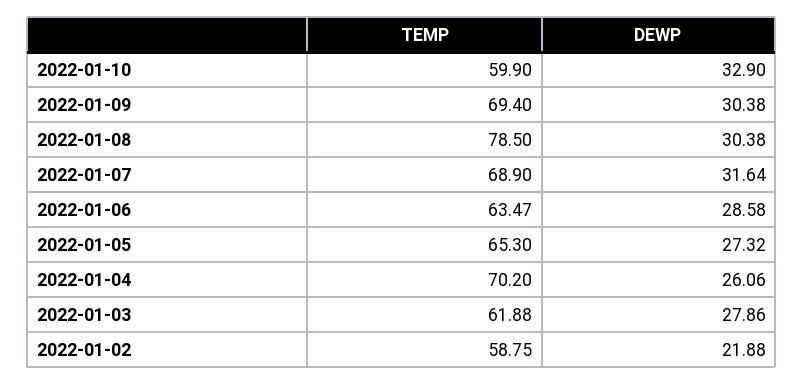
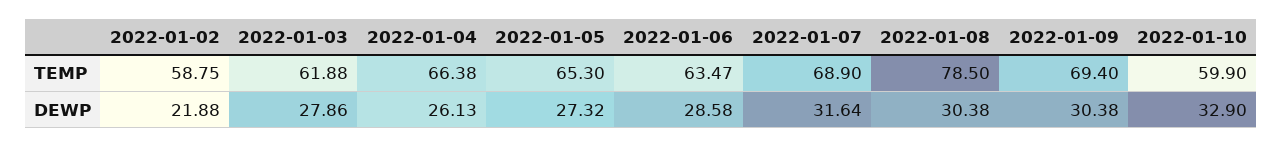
  {
    "TEMP": {
      "2022-01-10": 59.9,
      "2022-01-09": 69.4,
      "2022-01-08": 78.5,
      "2022-01-07": 68.9,
      "2022-01-06": 63.47,
      "2022-01-05": 65.3,
-     "2022-01-04": 70.2,
+     "2022-01-04": 66.38,
      "2022-01-03": 61.88,
      "2022-01-02": 58.75
    },
    "DEWP": {
      "2022-01-10": 32.9,
      "2022-01-09": 30.38,
      "2022-01-08": 30.38,
      "2022-01-07": 31.64,
      "2022-01-06": 28.58,
      "2022-01-05": 27.32,
-     "2022-01-04": 26.06,
+     "2022-01-04": 26.13,
      "2022-01-03": 27.86,
      "2022-01-02": 21.88
    }
  }

